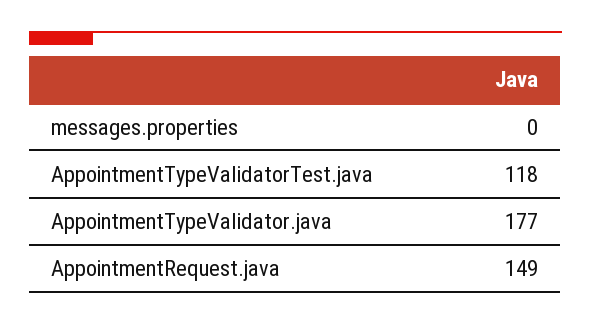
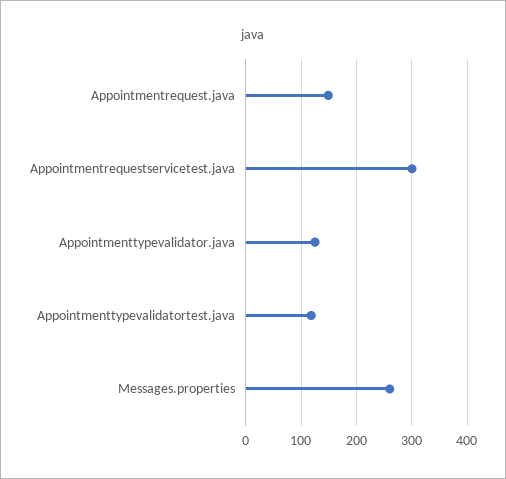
  {
-   "messages.properties": 0,
+   "messages.properties": 260,
    "AppointmentTypeValidatorTest.java": 118,
-   "AppointmentTypeValidator.java": 177,
+   "AppointmentTypeValidator.java": 120,
-   "AppointmentRequest.java": 149
+   "AppointmentRequest.java": 149,
+   "Appointmentrequestservicetest.java": 300
  }

